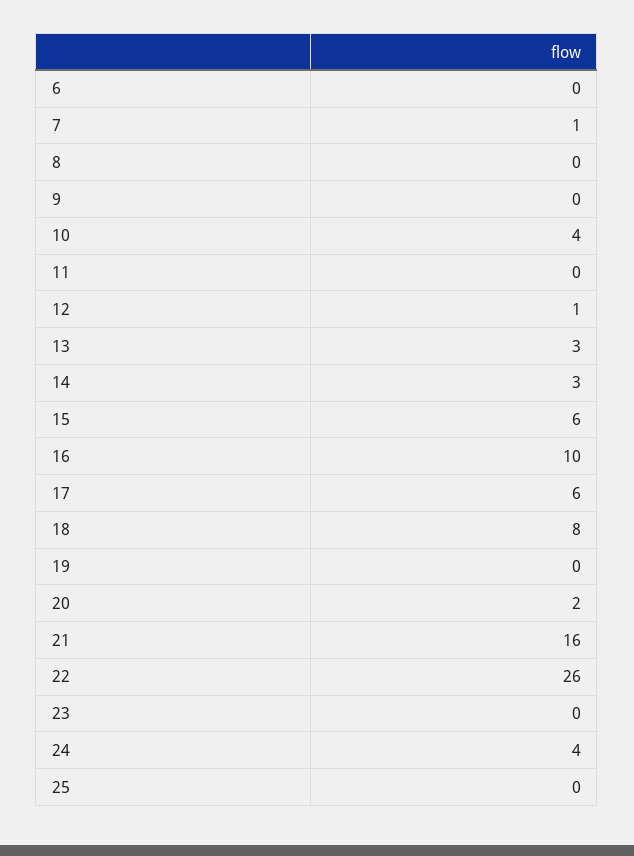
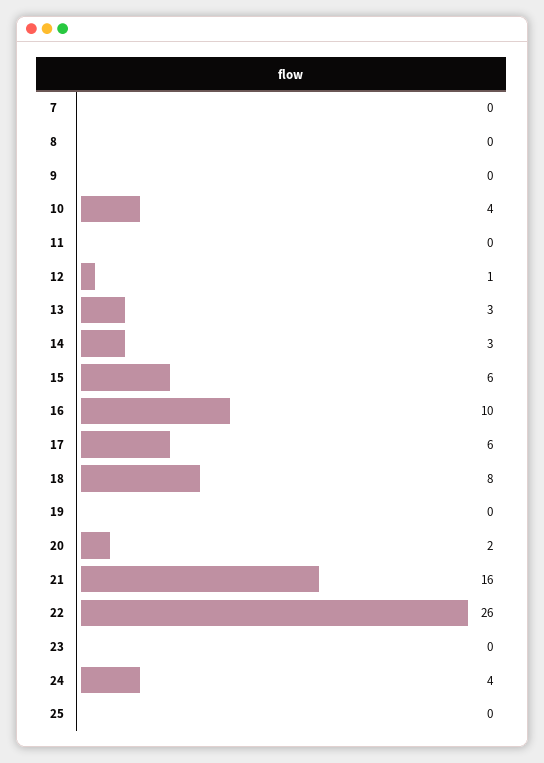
  {
-   "6": 0,
-   "7": 1,
+   "7": 0,
    "8": 0,
    "9": 0,
    "10": 4,
    "11": 0,
    "12": 1,
    "13": 3,
    "14": 3,
    "15": 6,
    "16": 10,
    "17": 6,
    "18": 8,
    "19": 0,
    "20": 2,
    "21": 16,
    "22": 26,
    "23": 0,
    "24": 4,
    "25": 0
  }

